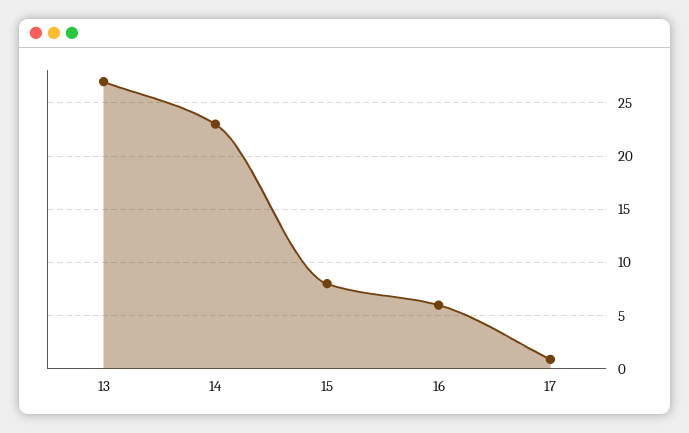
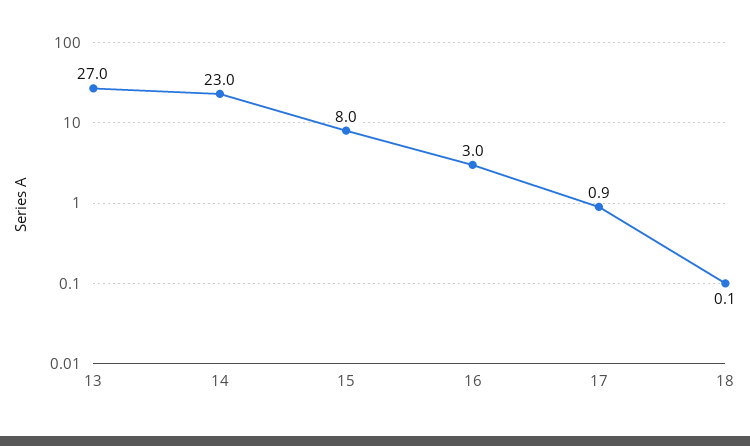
  {
    "13": 27,
    "14": 23,
    "15": 8,
-   "16": 6,
+   "16": 3,
-   "17": 0.9
+   "17": 0.9,
+   "18": 0.1
  }

